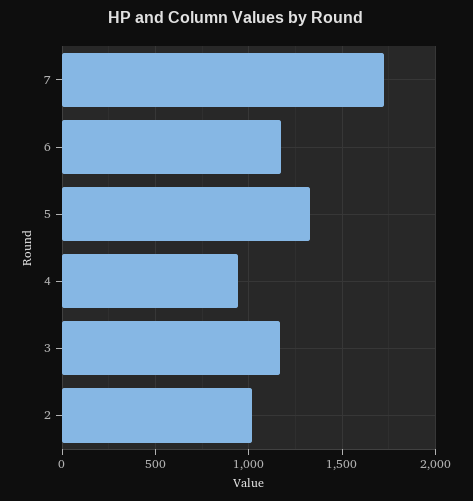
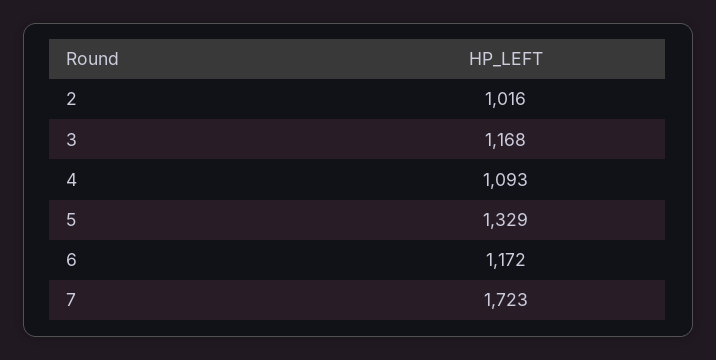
  {
    "7": 1723,
    "6": 1172,
    "5": 1329,
-   "4": 950,
+   "4": 1093,
    "3": 1168,
    "2": 1016
  }

